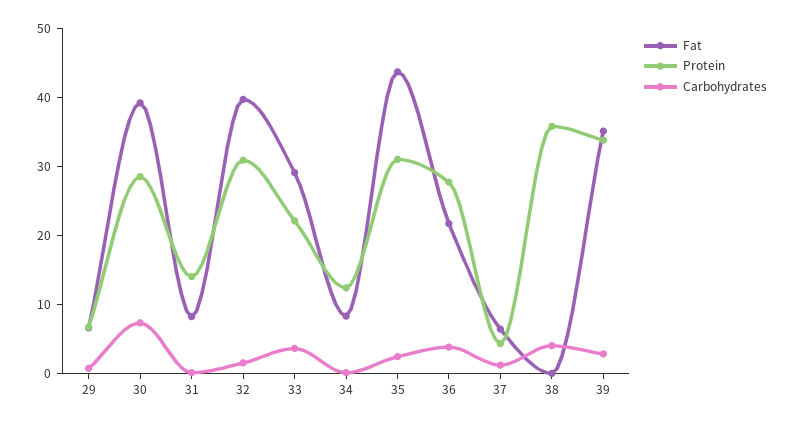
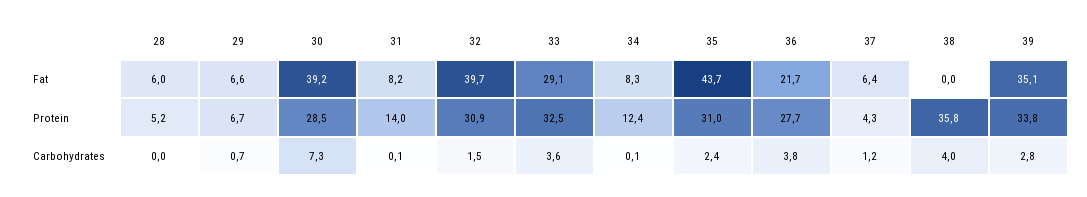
  {
    "Fat": {
      "29": 6.6,
      "30": 39.2,
      "31": 8.2,
      "32": 39.7,
      "33": 29.1,
      "34": 8.3,
      "35": 43.7,
      "36": 21.7,
      "37": 6.4,
      "38": 0,
-     "39": 35.1
+     "39": 35.1,
+     "28": 6
    },
    "Protein": {
      "29": 6.7,
      "30": 28.5,
      "31": 14,
      "32": 30.9,
-     "33": 22,
+     "33": 32.5,
      "34": 12.4,
      "35": 31,
      "36": 27.7,
      "37": 4.3,
      "38": 35.8,
-     "39": 33.8
+     "39": 33.8,
+     "28": 5.2
    },
    "Carbohydrates": {
      "29": 0.7,
      "30": 7.3,
      "31": 0.1,
      "32": 1.5,
      "33": 3.6,
      "34": 0.1,
      "35": 2.4,
      "36": 3.8,
      "37": 1.2,
      "38": 4,
-     "39": 2.8
+     "39": 2.8,
+     "28": 0
    }
  }

